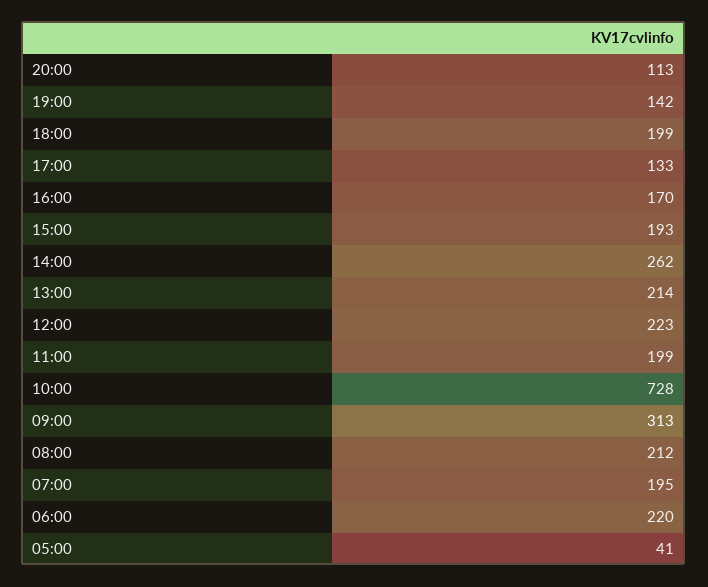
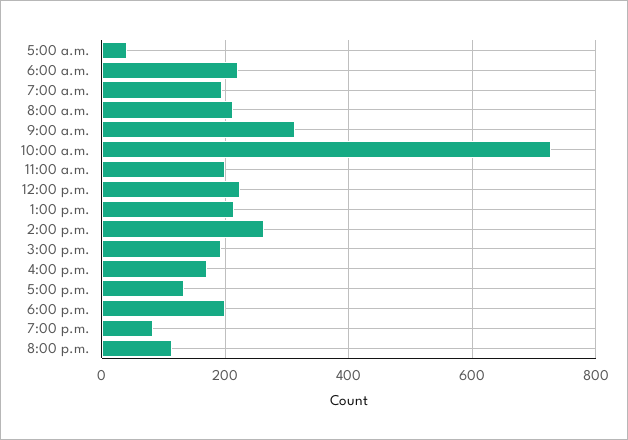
  {
    "20:00": 113,
-   "19:00": 142,
+   "19:00": 80,
    "18:00": 199,
    "17:00": 133,
    "16:00": 170,
    "15:00": 193,
    "14:00": 262,
    "13:00": 214,
    "12:00": 223,
    "11:00": 199,
    "10:00": 728,
    "09:00": 313,
    "08:00": 212,
    "07:00": 195,
    "06:00": 220,
    "05:00": 41
  }

